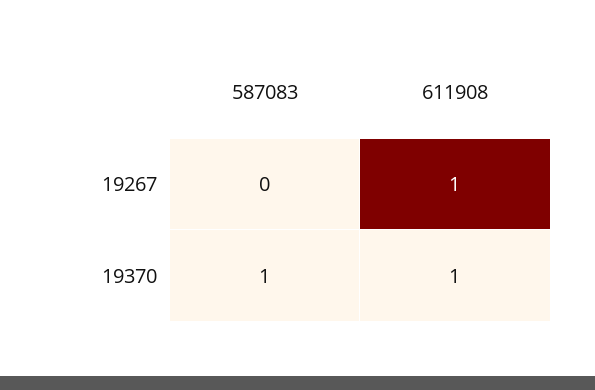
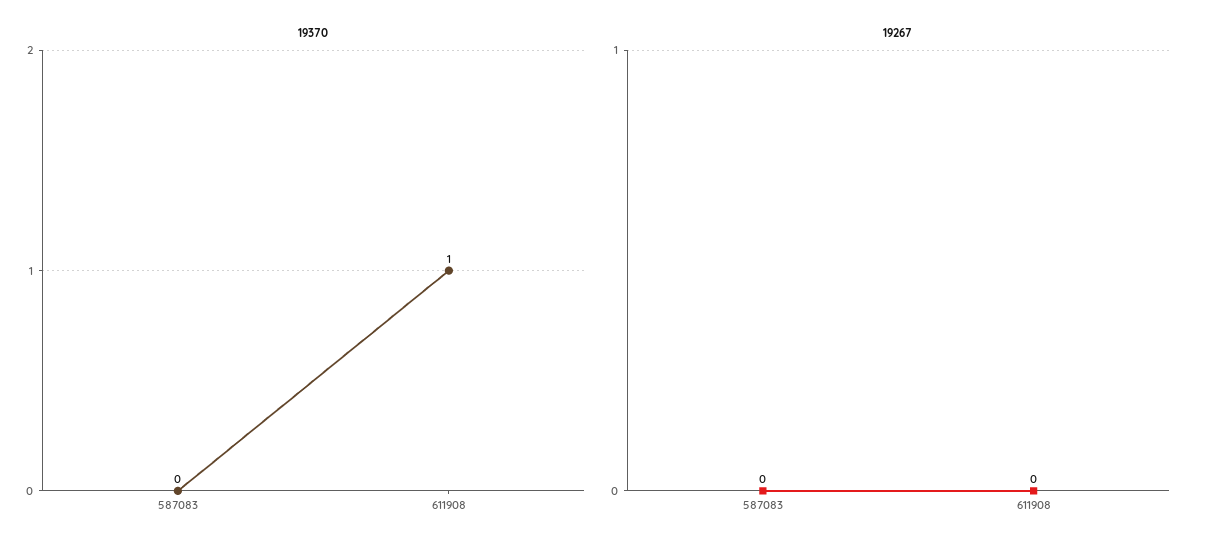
  {
    "19267": {
      "587083": 0,
-     "611908": 1
+     "611908": 0
    },
    "19370": {
-     "587083": 1,
+     "587083": 0,
      "611908": 1
    }
  }

